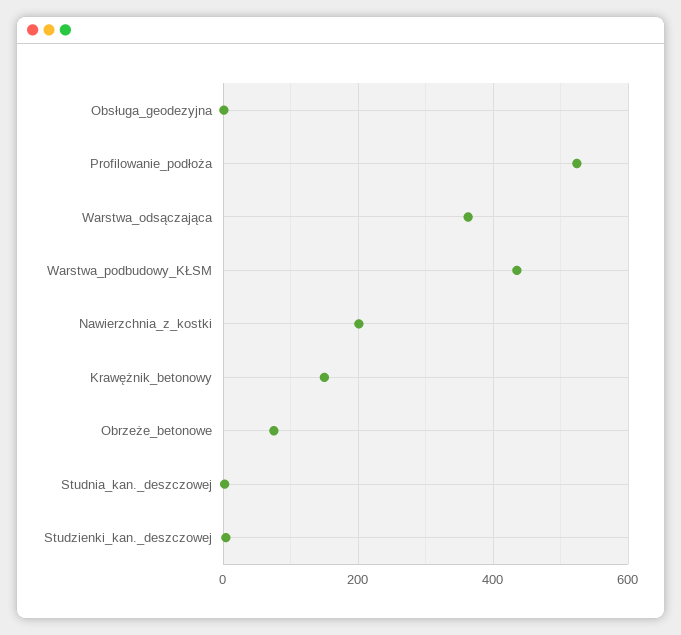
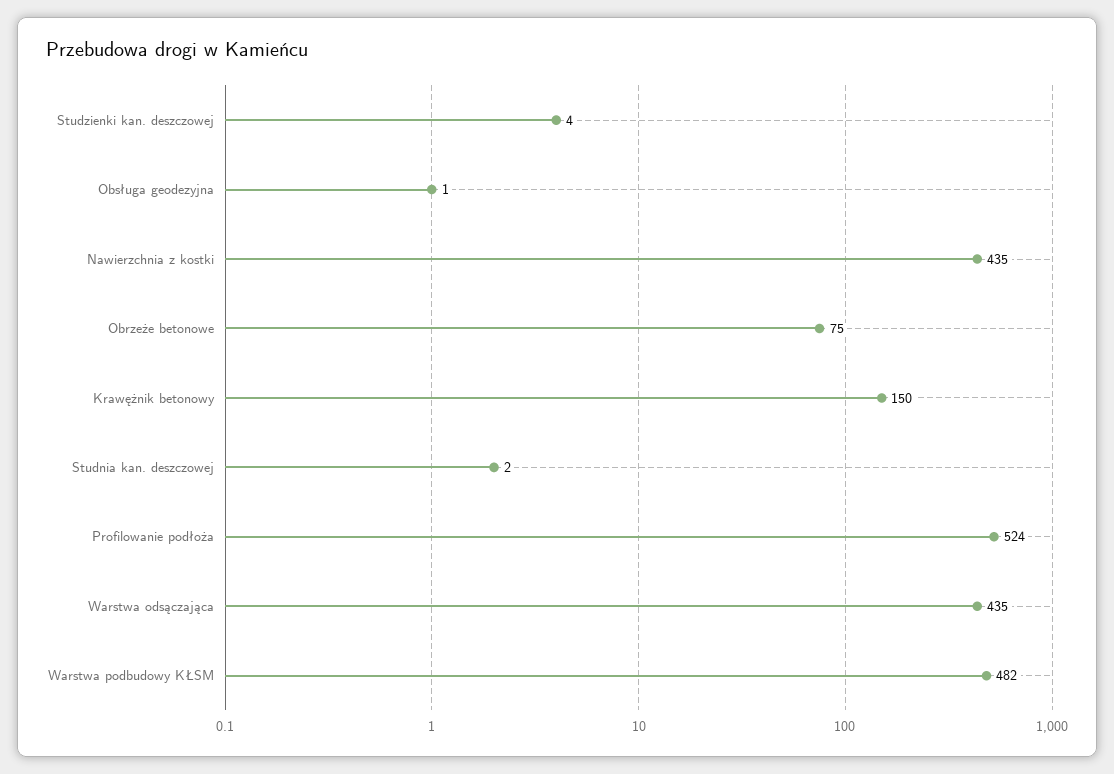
  {
    "Obsługa_geodezyjna": 1,
    "Profilowanie_podłoża": 524,
-   "Warstwa_odsączająca": 360,
+   "Warstwa_odsączająca": 435,
-   "Warstwa_podbudowy_KŁSM": 440,
+   "Warstwa_podbudowy_KŁSM": 482,
-   "Nawierzchnia_z_kostki": 200,
+   "Nawierzchnia_z_kostki": 435,
    "Krawężnik_betonowy": 150,
    "Obrzeże_betonowe": 75,
    "Studnia_kan._deszczowej": 2,
    "Studzienki_kan._deszczowej": 4
  }

